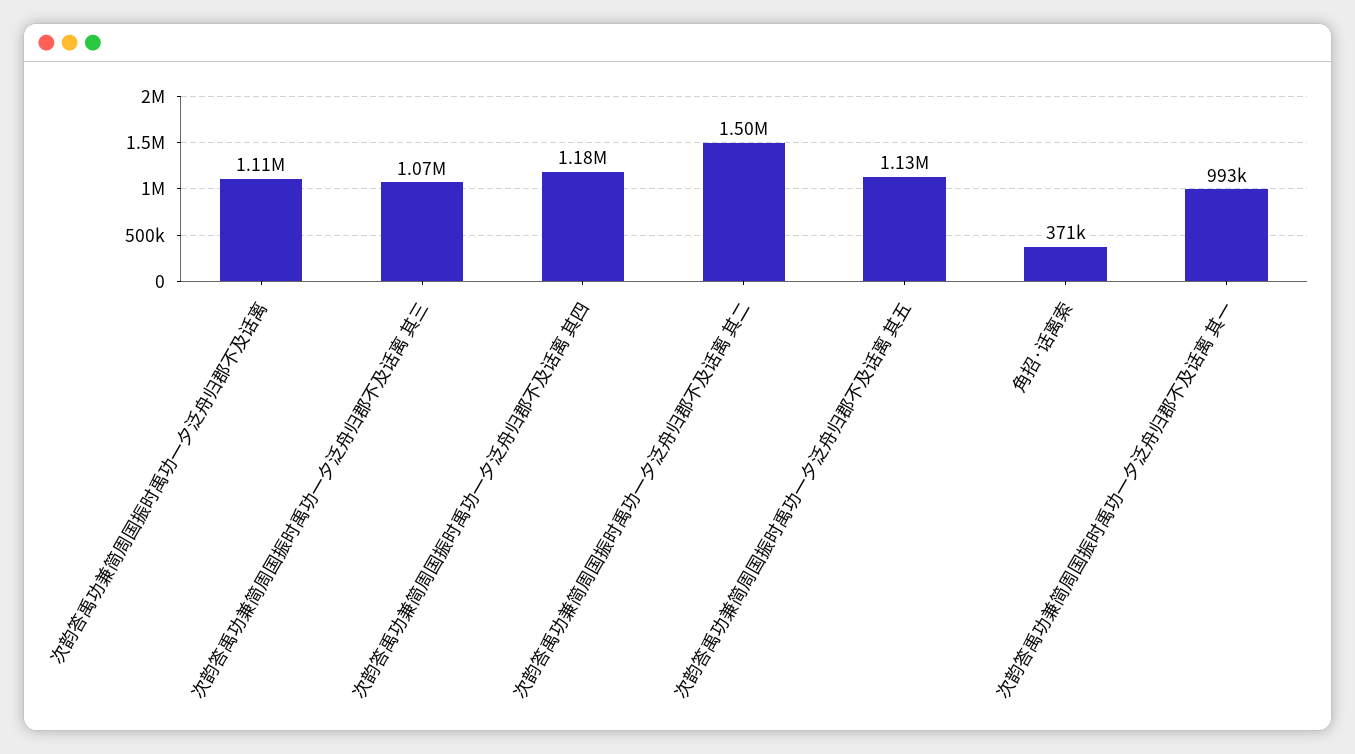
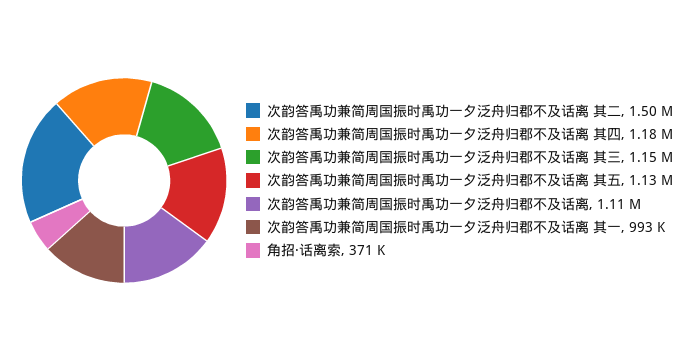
  {
    "次韵答禹功兼简周国振时禹功一夕泛舟归郡不及话离": 1110000,
-   "次韵答禹功兼简周国振时禹功一夕泛舟归郡不及话离 其三": 1070000,
+   "次韵答禹功兼简周国振时禹功一夕泛舟归郡不及话离 其三": 1150000,
    "次韵答禹功兼简周国振时禹功一夕泛舟归郡不及话离 其四": 1180000,
    "次韵答禹功兼简周国振时禹功一夕泛舟归郡不及话离 其二": 1500000,
    "次韵答禹功兼简周国振时禹功一夕泛舟归郡不及话离 其五": 1130000,
    "角招·话离索": 371000,
    "次韵答禹功兼简周国振时禹功一夕泛舟归郡不及话离 其一": 993000
  }

